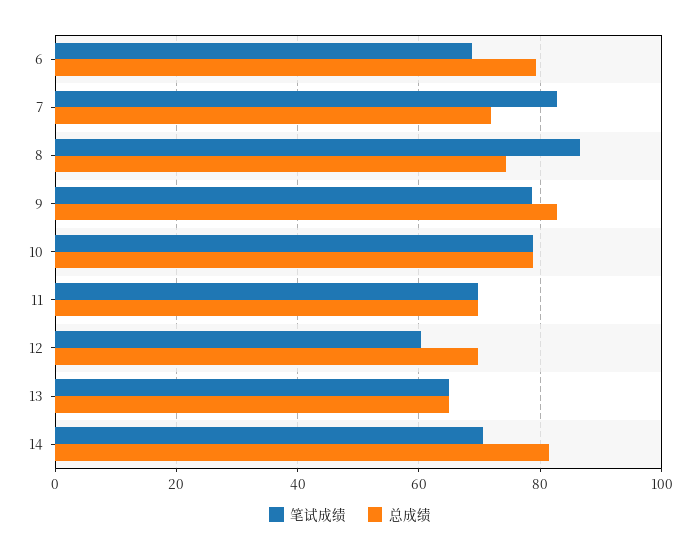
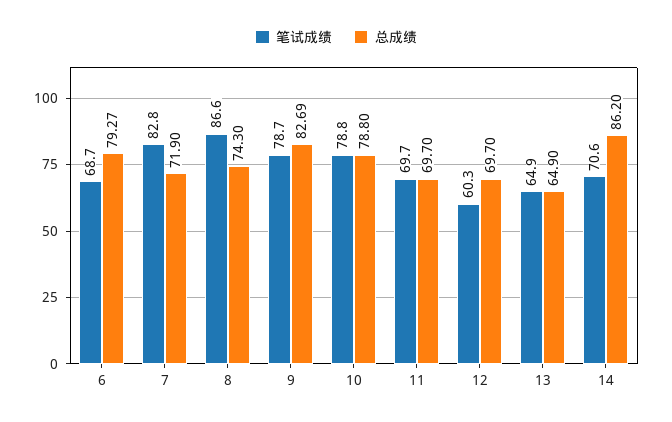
  {
    "笔试成绩": {
      "6": 68.7,
      "7": 82.8,
      "8": 86.6,
      "9": 78.7,
      "10": 78.8,
      "11": 69.7,
      "12": 60.3,
      "13": 64.9,
      "14": 70.6
    },
    "总成绩": {
      "6": 79.27,
      "7": 71.9,
      "8": 74.3,
      "9": 82.69,
      "10": 78.8,
      "11": 69.7,
      "12": 69.7,
      "13": 64.9,
-     "14": 82
+     "14": 86.2
    }
  }

